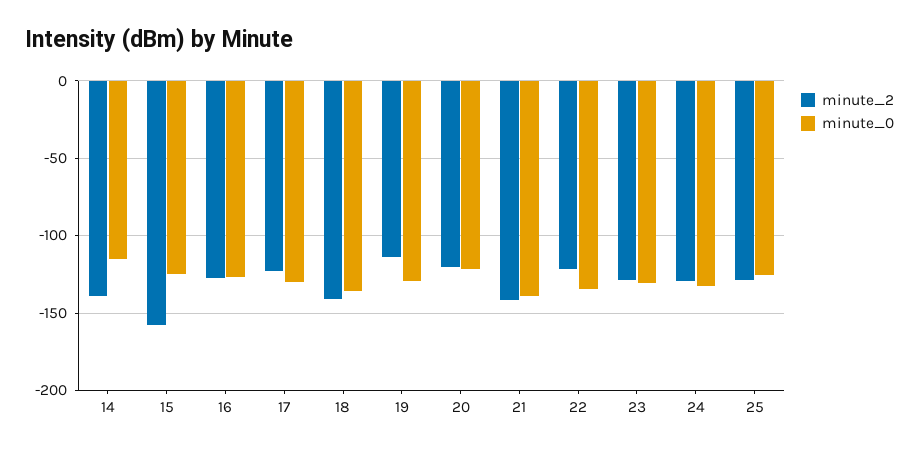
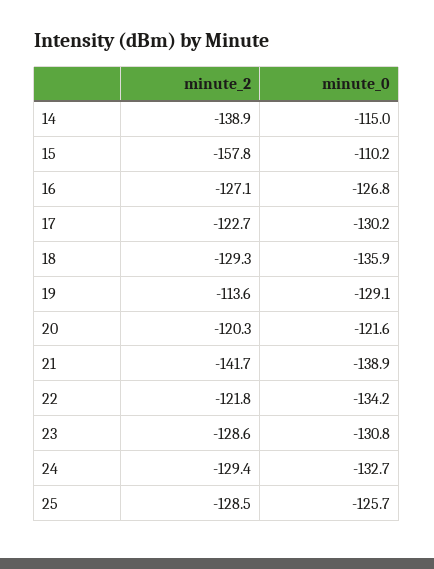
  {
    "minute_2": {
      "14": -138.9,
      "15": -157.8,
      "16": -127.1,
      "17": -122.7,
-     "18": -140,
+     "18": -129.3,
      "19": -113.6,
      "20": -120.3,
      "21": -141.7,
      "22": -121.8,
      "23": -128.6,
      "24": -129.4,
      "25": -128.5
    },
    "minute_0": {
      "14": -115,
-     "15": -125,
+     "15": -110.2,
      "16": -126.8,
      "17": -130.2,
      "18": -135.9,
      "19": -129.1,
      "20": -121.6,
      "21": -138.9,
      "22": -134.2,
      "23": -130.8,
      "24": -132.7,
      "25": -125.7
    }
  }

